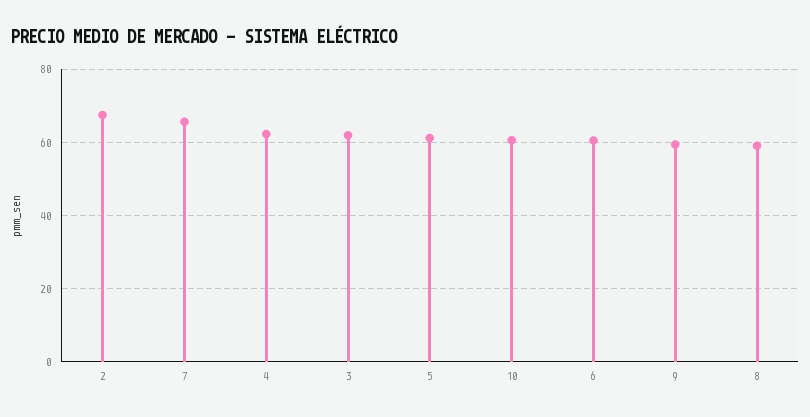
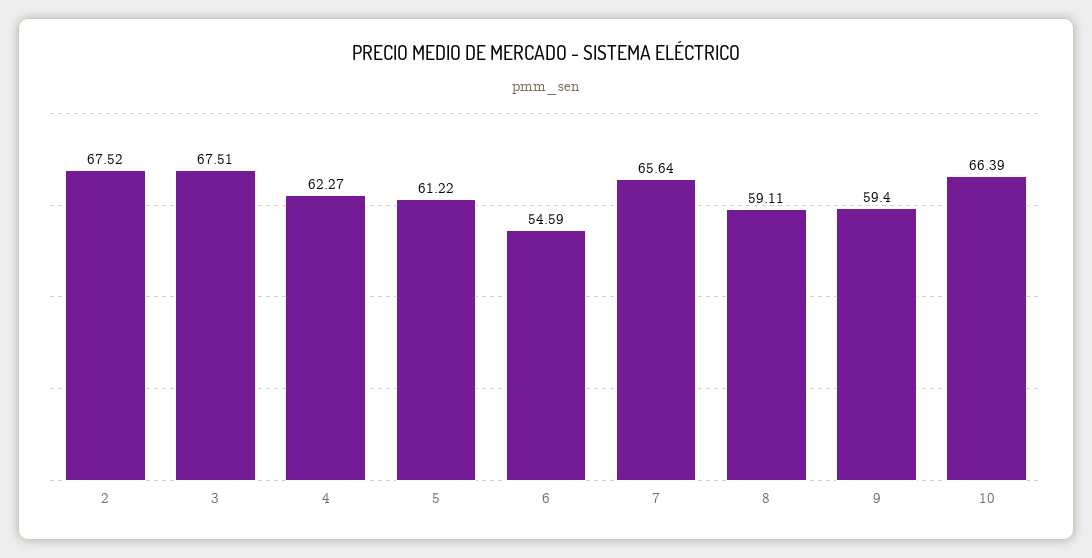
  {
    "2": 67.52,
    "7": 65.64,
    "4": 62.27,
-   "3": 62,
+   "3": 67.51,
    "5": 61.22,
-   "10": 60,
+   "10": 66.39,
-   "6": 60,
+   "6": 54.59,
    "9": 59.4,
    "8": 59.11
  }

